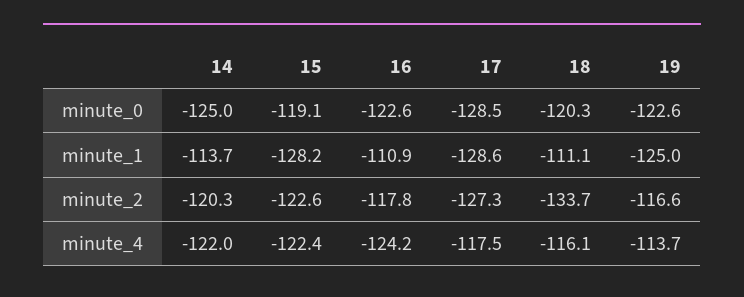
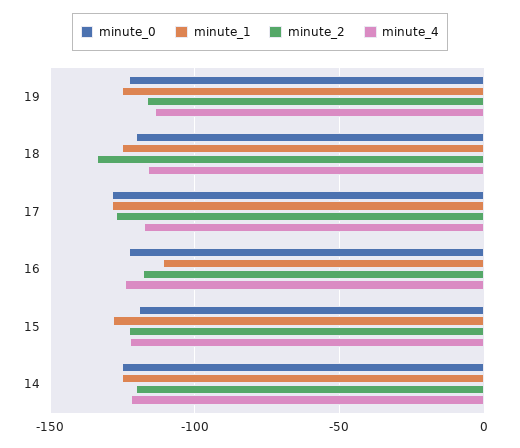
  {
    "minute_0": {
      "14": -125,
      "15": -119.1,
      "16": -122.6,
      "17": -128.5,
      "18": -120.3,
      "19": -122.6
    },
    "minute_1": {
-     "14": -113.7,
+     "14": -125,
      "15": -128.2,
      "16": -110.9,
      "17": -128.6,
-     "18": -111.1,
+     "18": -125,
      "19": -125
    },
    "minute_2": {
      "14": -120.3,
      "15": -122.6,
      "16": -117.8,
      "17": -127.3,
      "18": -133.7,
      "19": -116.6
    },
    "minute_4": {
      "14": -122,
      "15": -122.4,
      "16": -124.2,
      "17": -117.5,
      "18": -116.1,
      "19": -113.7
    }
  }

